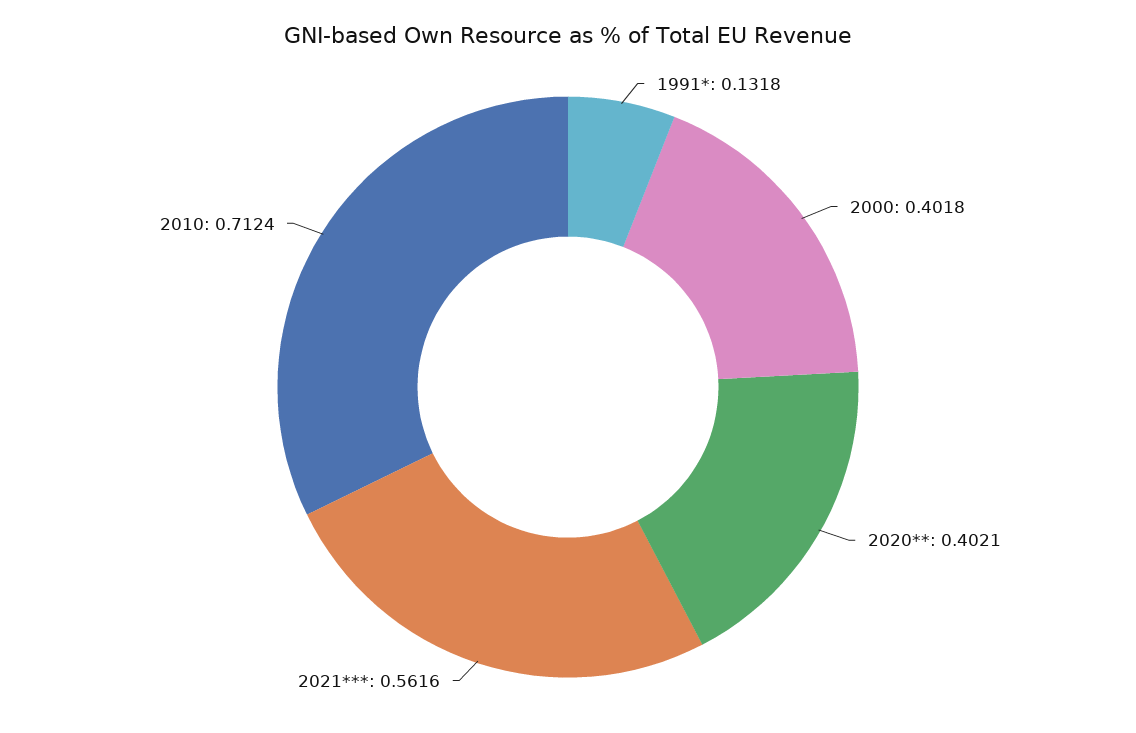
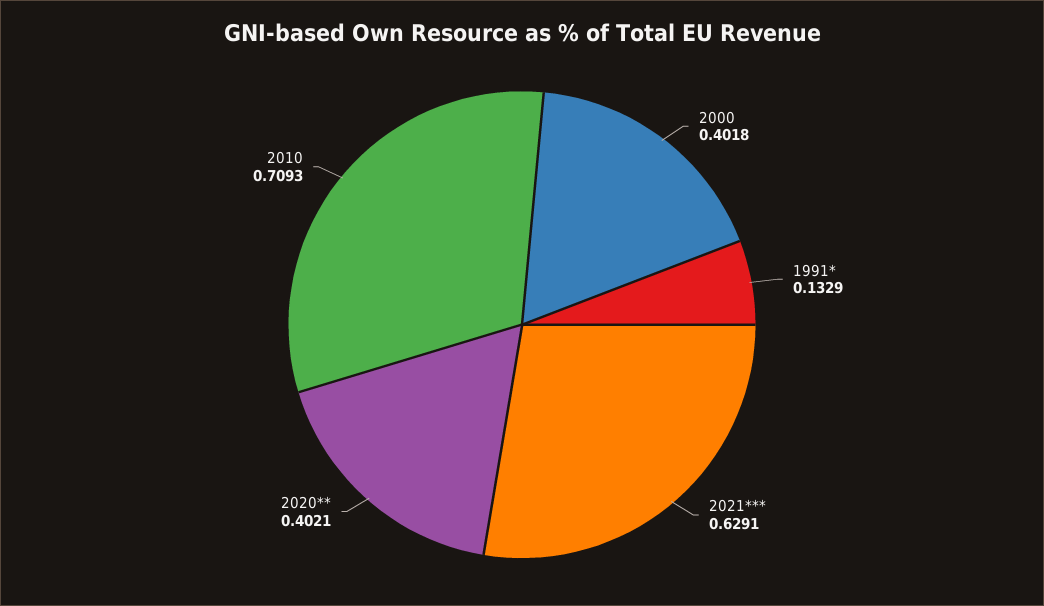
  {
-   "1991*": 0.1318,
+   "1991*": 0.1329,
    "2000": 0.4018,
    "2020**": 0.4021,
-   "2021***": 0.5616,
+   "2021***": 0.6291,
-   "2010": 0.7124
+   "2010": 0.7093
  }

